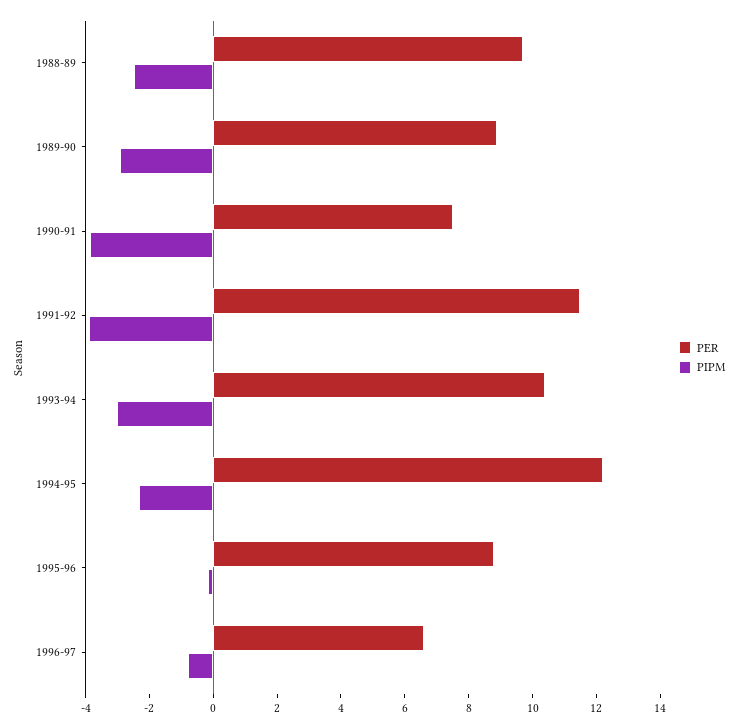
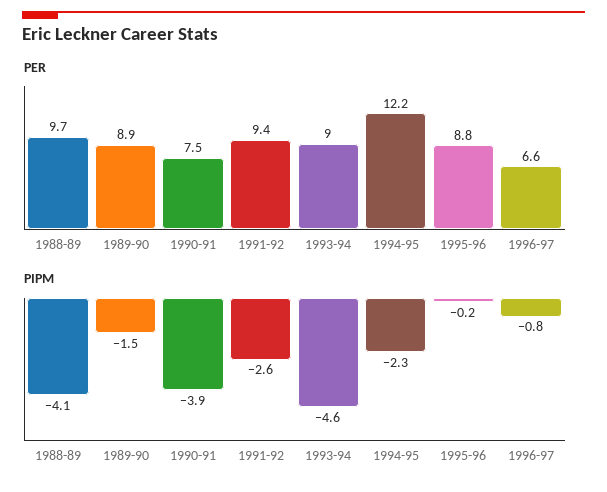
  {
    "PER": {
      "1988-89": 9.7,
      "1989-90": 8.9,
      "1990-91": 7.5,
-     "1991-92": 11.5,
+     "1991-92": 9.4,
-     "1993-94": 10.5,
+     "1993-94": 9,
      "1994-95": 12.2,
      "1995-96": 8.8,
      "1996-97": 6.6
    },
    "PIPM": {
-     "1988-89": -2.5,
+     "1988-89": -4.1,
-     "1989-90": -3,
+     "1989-90": -1.5,
      "1990-91": -3.9,
-     "1991-92": -4,
+     "1991-92": -2.6,
-     "1993-94": -3,
+     "1993-94": -4.6,
      "1994-95": -2.3,
      "1995-96": -0.2,
      "1996-97": -0.8
    }
  }

